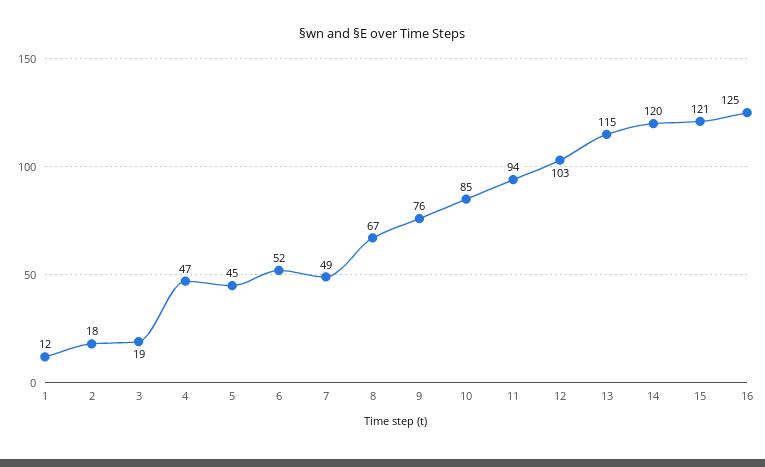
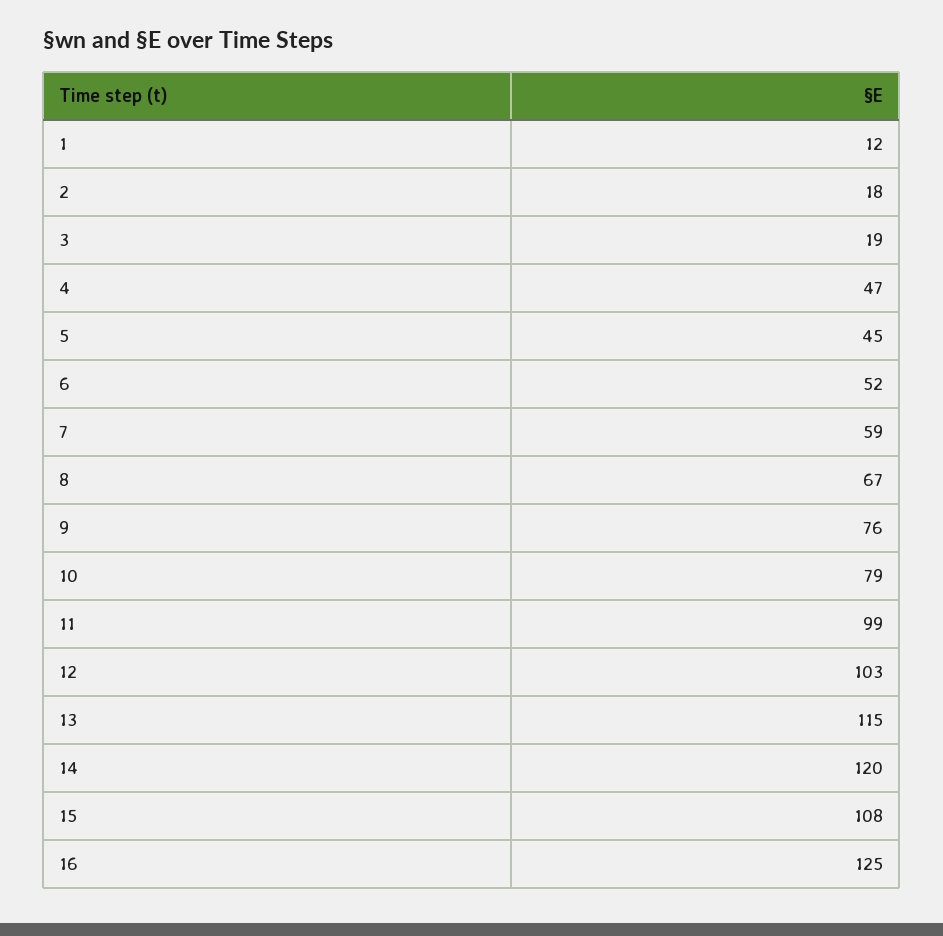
  {
    "1": 12,
    "2": 18,
    "3": 19,
    "4": 47,
    "5": 45,
    "6": 52,
-   "7": 49,
+   "7": 59,
    "8": 67,
    "9": 76,
-   "10": 85,
+   "10": 79,
-   "11": 94,
+   "11": 99,
    "12": 103,
    "13": 115,
    "14": 120,
-   "15": 121,
+   "15": 108,
    "16": 125
  }

